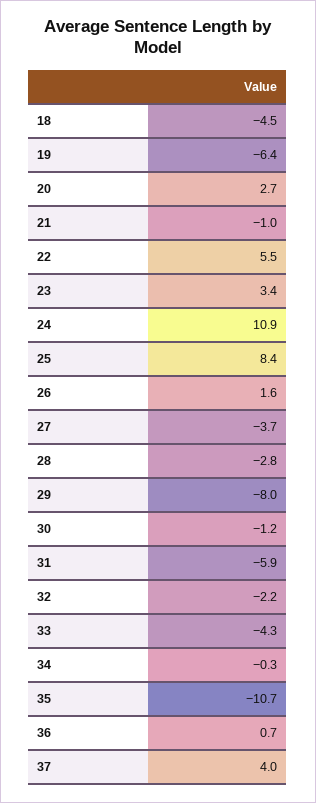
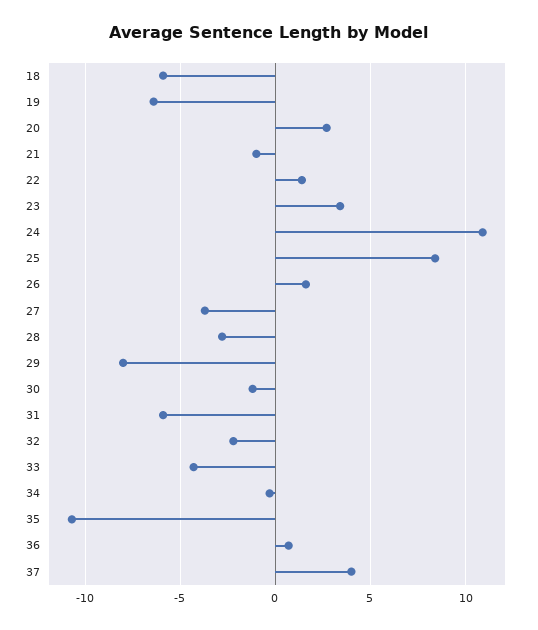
  {
-   "18": -4.5,
+   "18": -6,
    "19": -6.4,
    "20": 2.7,
    "21": -1,
-   "22": 5.5,
+   "22": 1.5,
    "23": 3.4,
    "24": 10.9,
    "25": 8.4,
    "26": 1.6,
    "27": -3.7,
    "28": -2.8,
    "29": -8,
    "30": -1.2,
    "31": -5.9,
    "32": -2.2,
    "33": -4.3,
    "34": -0.3,
    "35": -10.7,
    "36": 0.7,
    "37": 4
  }

